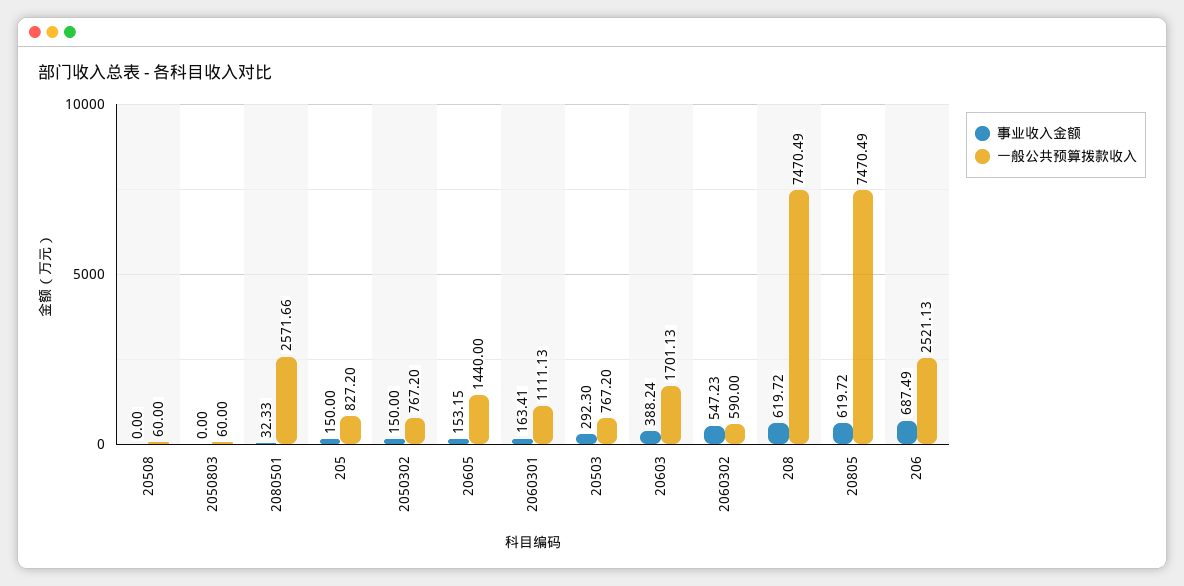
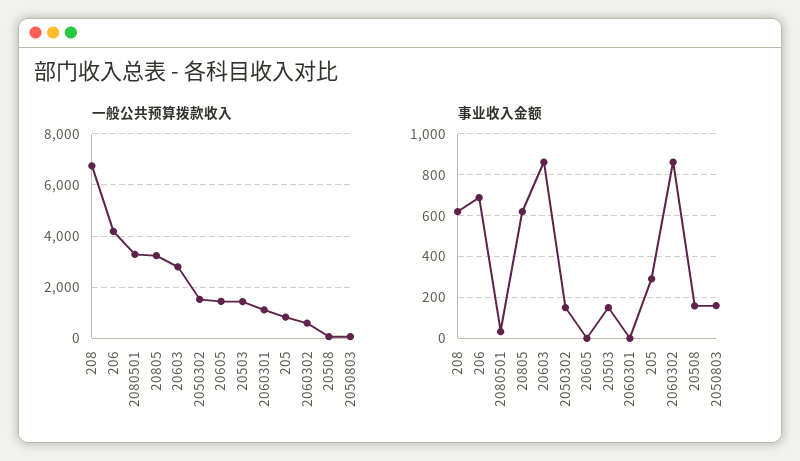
  {
    "事业收入金额": {
-     "20508": 0,
+     "20508": 150,
-     "2050803": 0,
+     "2050803": 150,
      "2080501": 32.33,
-     "205": 150,
+     "205": 300,
      "2050302": 150,
-     "20605": 153.15,
+     "20605": 0,
-     "2060301": 163.41,
+     "2060301": 0,
-     "20503": 292.3,
+     "20503": 150,
-     "20603": 388.24,
+     "20603": 850,
-     "2060302": 547.23,
+     "2060302": 850,
      "208": 619.72,
      "20805": 619.72,
      "206": 687.49
    },
    "一般公共预算拨款收入": {
      "20508": 60,
      "2050803": 60,
-     "2080501": 2571.66,
+     "2080501": 3250,
      "205": 827.2,
-     "2050302": 767.2,
+     "2050302": 1500,
      "20605": 1440,
      "2060301": 1111.13,
-     "20503": 767.2,
+     "20503": 1500,
-     "20603": 1701.13,
+     "20603": 2750,
      "2060302": 590,
-     "208": 7470.49,
+     "208": 6750,
-     "20805": 7470.49,
+     "20805": 3250,
-     "206": 2521.13
+     "206": 4250
    }
  }

